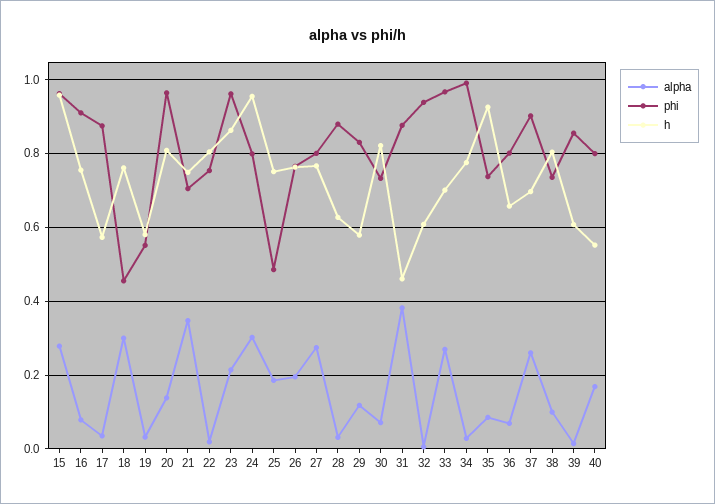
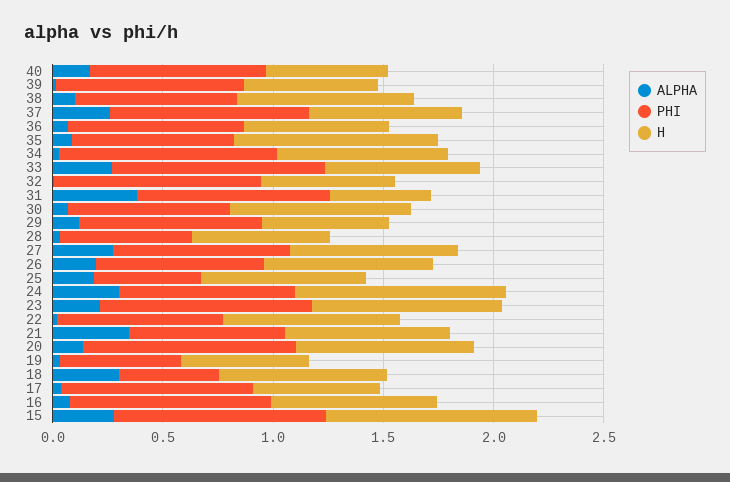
  {
    "alpha": {
      "15": 0.28,
      "16": 0.08,
      "17": 0.04,
      "18": 0.3,
      "19": 0.04,
      "20": 0.14,
      "21": 0.34,
      "22": 0.02,
      "23": 0.22,
      "24": 0.3,
      "25": 0.18,
      "26": 0.2,
      "27": 0.28,
      "28": 0.04,
      "29": 0.12,
      "30": 0.08,
      "31": 0.38,
      "32": 0,
      "33": 0.26,
      "34": 0.02,
      "35": 0.08,
      "36": 0.06,
      "37": 0.26,
      "38": 0.1,
      "39": 0.02,
      "40": 0.16
    },
    "phi": {
      "15": 0.96,
      "16": 0.9,
      "17": 0.88,
      "18": 0.46,
      "19": 0.56,
      "20": 0.96,
      "21": 0.7,
      "22": 0.76,
      "23": 0.96,
      "24": 0.8,
      "25": 0.48,
      "26": 0.76,
      "27": 0.8,
-     "28": 0.88,
+     "28": 0.6,
      "29": 0.84,
      "30": 0.74,
      "31": 0.88,
      "32": 0.94,
      "33": 0.96,
      "34": 1,
      "35": 0.74,
      "36": 0.8,
      "37": 0.9,
      "38": 0.74,
      "39": 0.86,
      "40": 0.8
    },
    "h": {
      "15": 0.96,
      "16": 0.76,
      "17": 0.58,
      "18": 0.76,
      "19": 0.58,
      "20": 0.8,
      "21": 0.74,
      "22": 0.8,
      "23": 0.86,
      "24": 0.96,
      "25": 0.76,
      "26": 0.76,
      "27": 0.76,
      "28": 0.62,
      "29": 0.58,
      "30": 0.82,
      "31": 0.46,
      "32": 0.6,
      "33": 0.7,
      "34": 0.78,
      "35": 0.92,
      "36": 0.66,
      "37": 0.7,
      "38": 0.8,
      "39": 0.6,
      "40": 0.56
    }
  }

